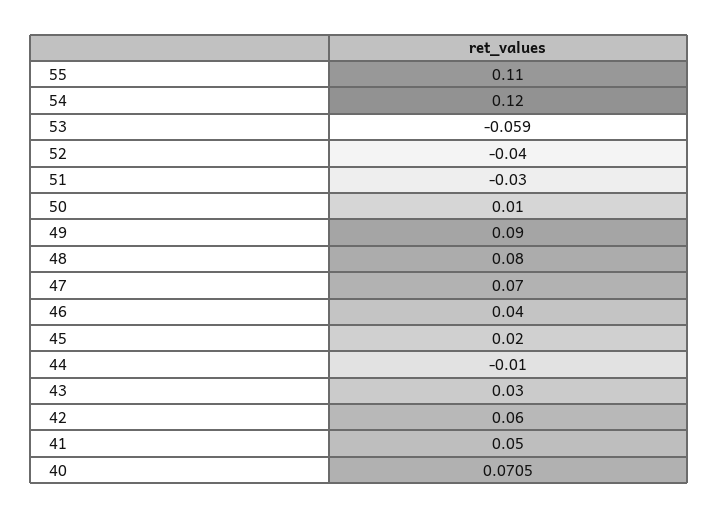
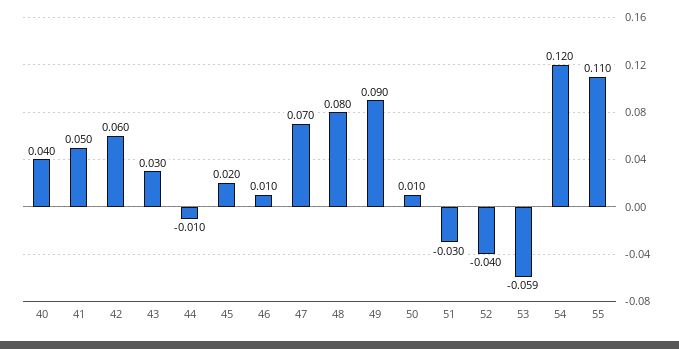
  {
    "55": 0.11,
    "54": 0.12,
    "53": -0.059,
    "52": -0.04,
    "51": -0.03,
    "50": 0.01,
    "49": 0.09,
    "48": 0.08,
    "47": 0.07,
-   "46": 0.04,
+   "46": 0.01,
    "45": 0.02,
    "44": -0.01,
    "43": 0.03,
    "42": 0.06,
    "41": 0.05,
-   "40": 0.0705
+   "40": 0.04
  }

